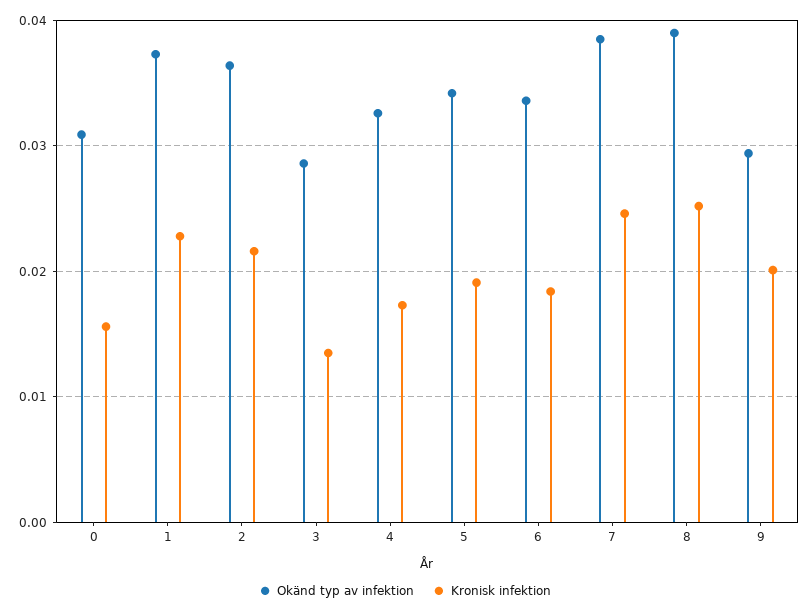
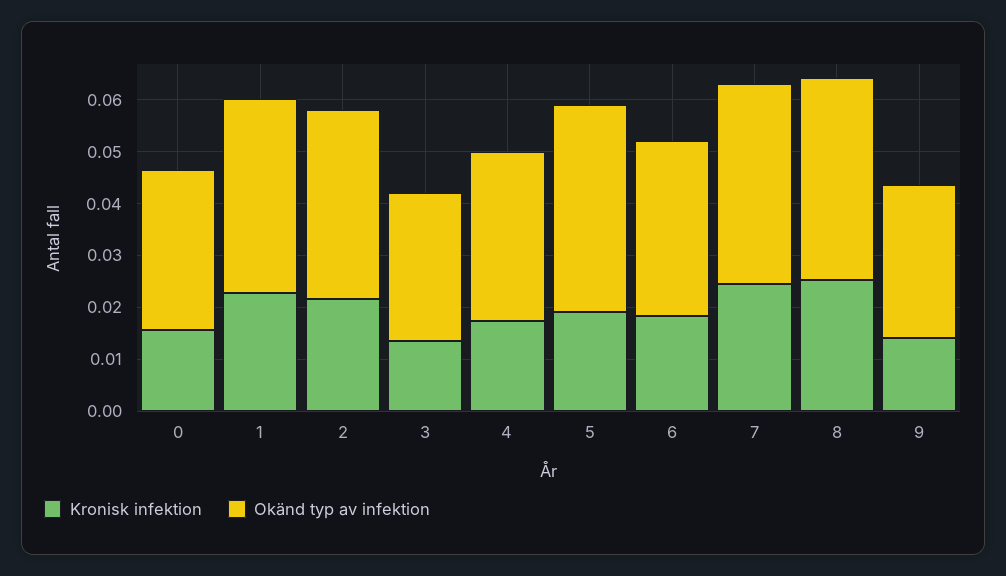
  {
    "Okänd typ av infektion": {
      "0": 0.031,
      "1": 0.037,
      "2": 0.036,
      "3": 0.029,
      "4": 0.033,
-     "5": 0.034,
+     "5": 0.04,
      "6": 0.034,
      "7": 0.039,
      "8": 0.039,
      "9": 0.029
    },
    "Kronisk infektion": {
      "0": 0.016,
      "1": 0.023,
      "2": 0.022,
      "3": 0.014,
      "4": 0.017,
      "5": 0.019,
      "6": 0.018,
      "7": 0.025,
      "8": 0.025,
-     "9": 0.02
+     "9": 0.014
    }
  }

